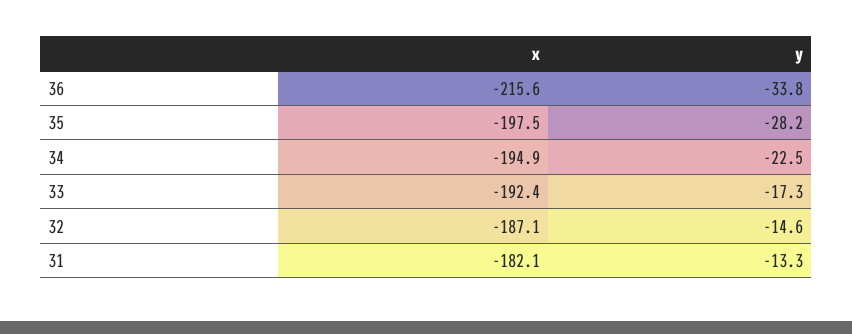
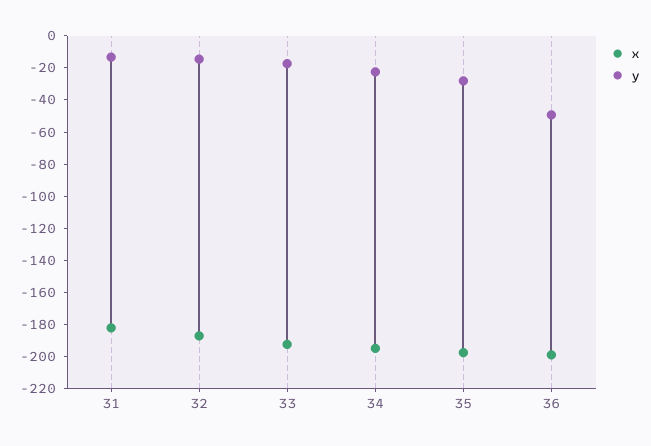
  {
    "x": {
-     "36": -215.6,
+     "36": -200,
      "35": -197.5,
      "34": -194.9,
      "33": -192.4,
      "32": -187.1,
      "31": -182.1
    },
    "y": {
-     "36": -33.8,
+     "36": -50,
      "35": -28.2,
      "34": -22.5,
      "33": -17.3,
      "32": -14.6,
      "31": -13.3
    }
  }

